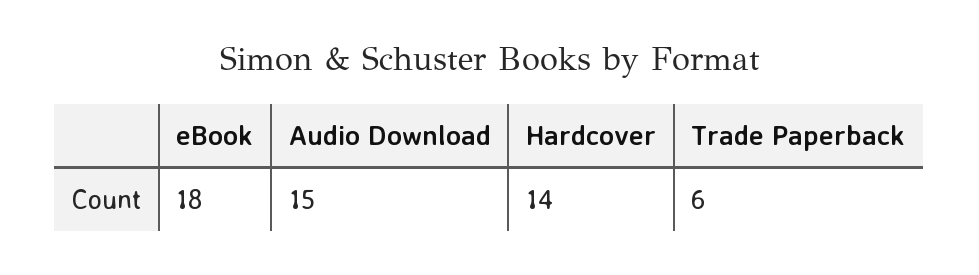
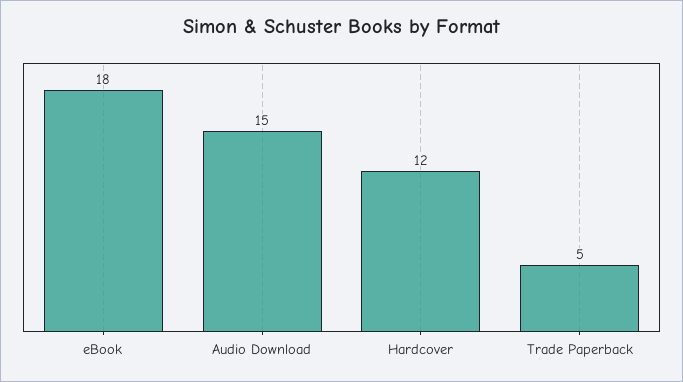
  {
    "eBook": 18,
    "Audio Download": 15,
-   "Hardcover": 14,
+   "Hardcover": 12,
-   "Trade Paperback": 6
+   "Trade Paperback": 5
  }

